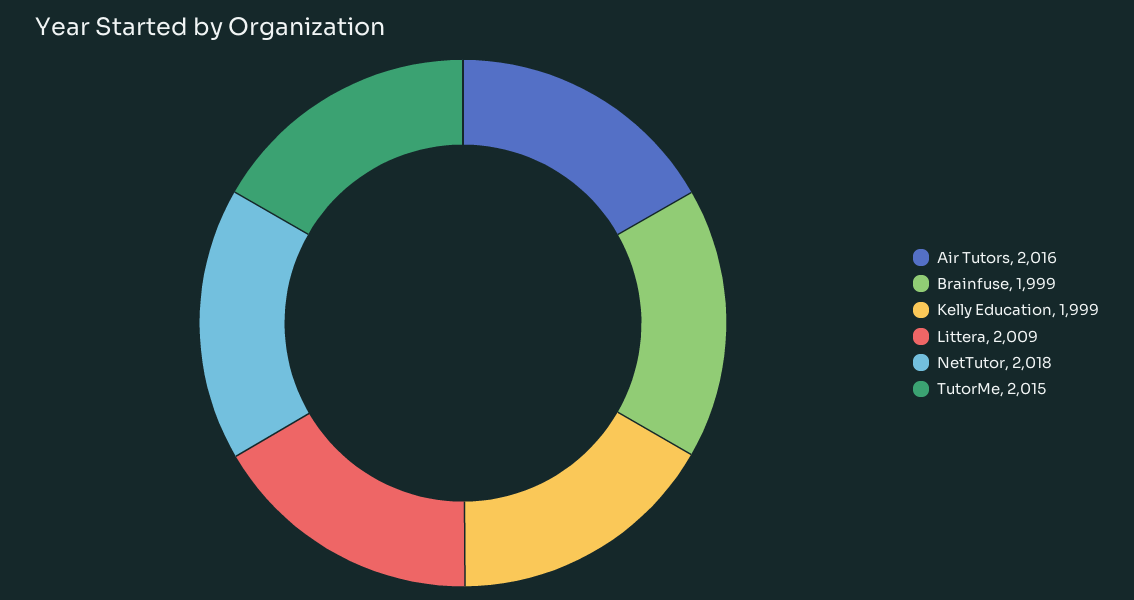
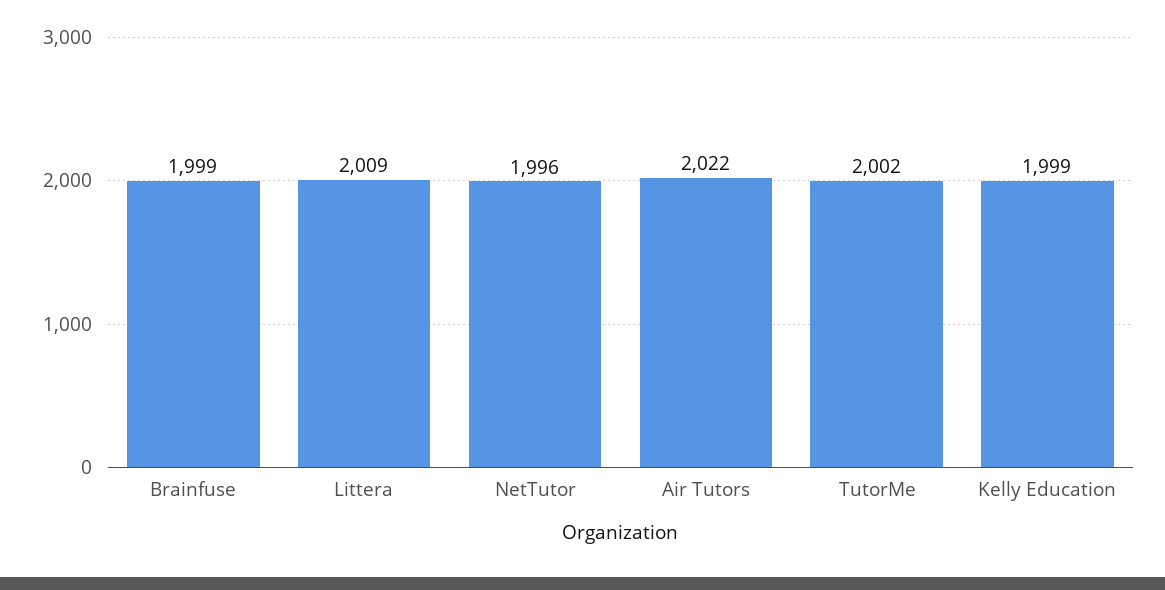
  {
-   "Air Tutors": 2016,
+   "Air Tutors": 2022,
    "Brainfuse": 1999,
    "Kelly Education": 1999,
    "Littera": 2009,
-   "NetTutor": 2018,
+   "NetTutor": 1996,
-   "TutorMe": 2015
+   "TutorMe": 2002
  }

